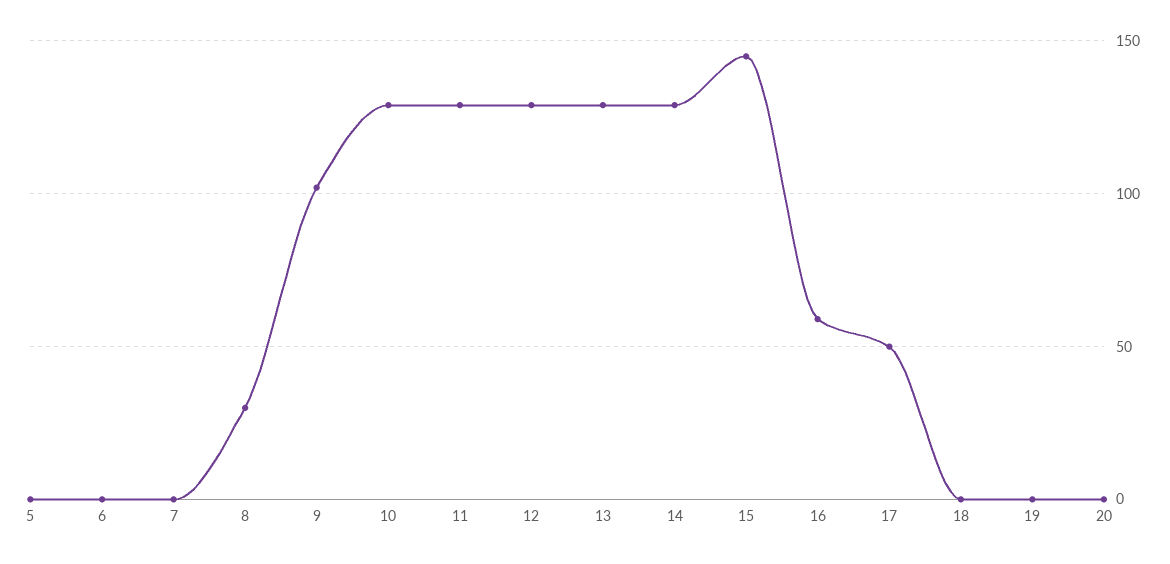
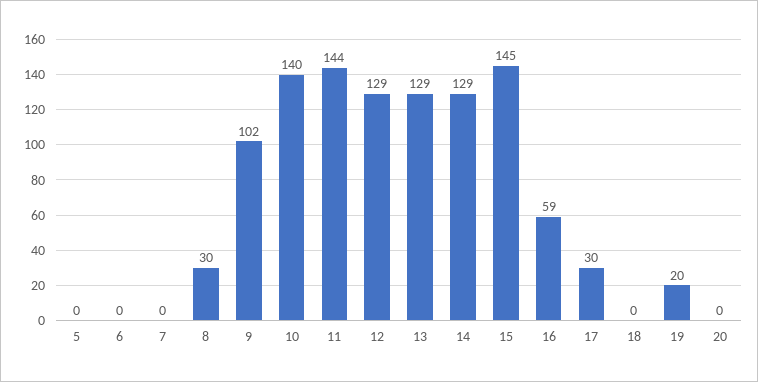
  {
    "5": 0,
    "6": 0,
    "7": 0,
    "8": 30,
    "9": 102,
-   "10": 130,
+   "10": 140,
-   "11": 130,
+   "11": 144,
    "12": 129,
    "13": 129,
    "14": 129,
    "15": 145,
    "16": 59,
-   "17": 50,
+   "17": 30,
    "18": 0,
-   "19": 0,
+   "19": 20,
    "20": 0
  }

